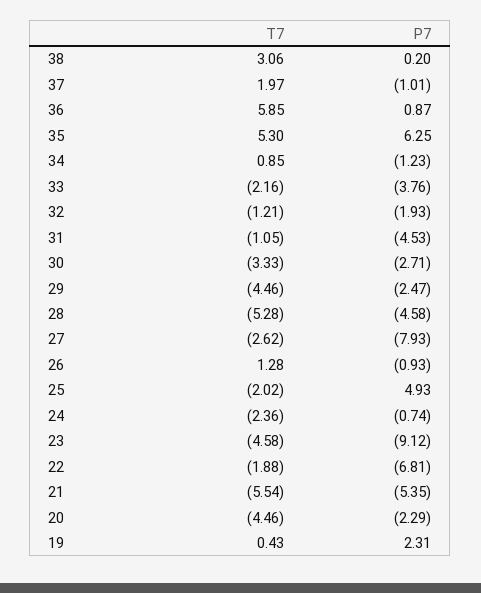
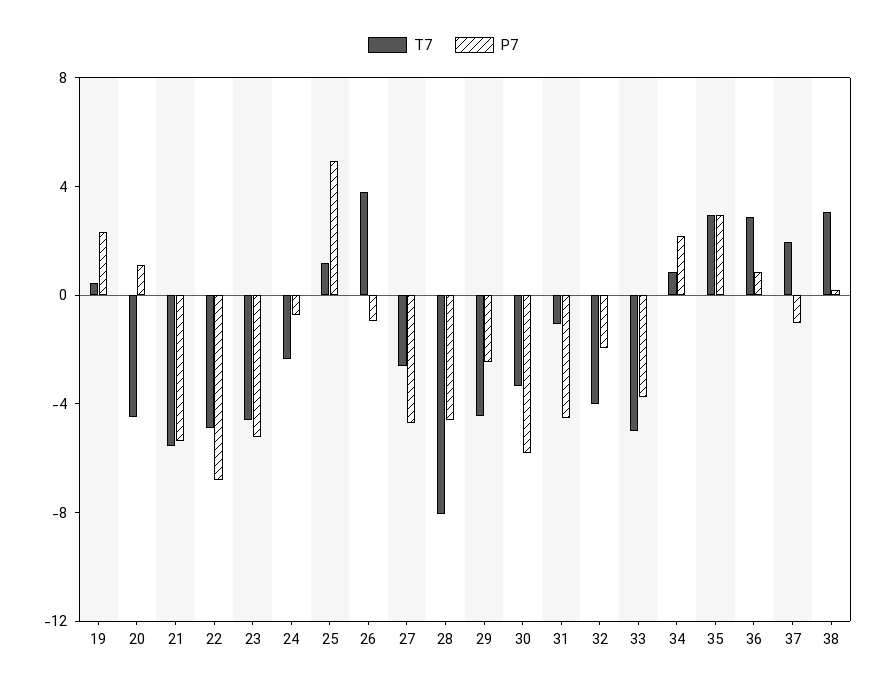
  {
    "T7": {
      "38": 3.06,
      "37": 1.97,
-     "36": 5.85,
+     "36": 3,
-     "35": 5.3,
+     "35": 3,
      "34": 0.85,
-     "33": -2.16,
+     "33": -5,
-     "32": -1.21,
+     "32": -4,
      "31": -1.05,
      "30": -3.33,
      "29": -4.46,
-     "28": -5.28,
+     "28": -8,
      "27": -2.62,
-     "26": 1.28,
+     "26": 4,
-     "25": -2.02,
+     "25": 1,
      "24": -2.36,
      "23": -4.58,
-     "22": -1.88,
+     "22": -5,
      "21": -5.54,
      "20": -4.46,
      "19": 0.43
    },
    "P7": {
      "38": 0.2,
      "37": -1.01,
      "36": 0.87,
-     "35": 6.25,
+     "35": 3,
-     "34": -1.23,
+     "34": 2,
      "33": -3.76,
      "32": -1.93,
      "31": -4.53,
-     "30": -2.71,
+     "30": -6,
      "29": -2.47,
      "28": -4.58,
-     "27": -7.93,
+     "27": -5,
      "26": -0.93,
      "25": 4.93,
      "24": -0.74,
-     "23": -9.12,
+     "23": -5,
      "22": -6.81,
      "21": -5.35,
-     "20": -2.29,
+     "20": 1,
      "19": 2.31
    }
  }

